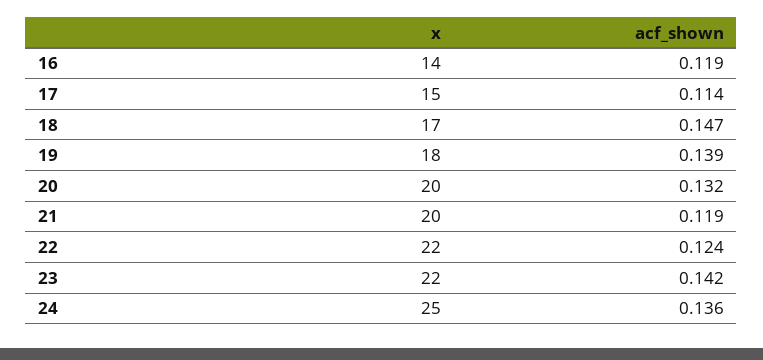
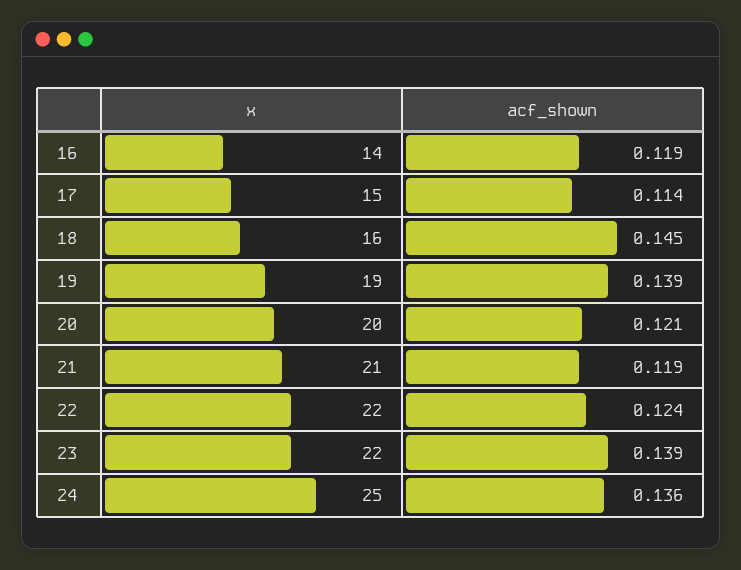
  {
    "x": {
      "16": 14,
      "17": 15,
-     "18": 17,
+     "18": 16,
-     "19": 18,
+     "19": 19,
      "20": 20,
-     "21": 20,
+     "21": 21,
      "22": 22,
      "23": 22,
      "24": 25
    },
    "acf_shown": {
      "16": 0.119,
      "17": 0.114,
-     "18": 0.147,
+     "18": 0.145,
      "19": 0.139,
-     "20": 0.132,
+     "20": 0.121,
      "21": 0.119,
      "22": 0.124,
-     "23": 0.142,
+     "23": 0.139,
      "24": 0.136
    }
  }

